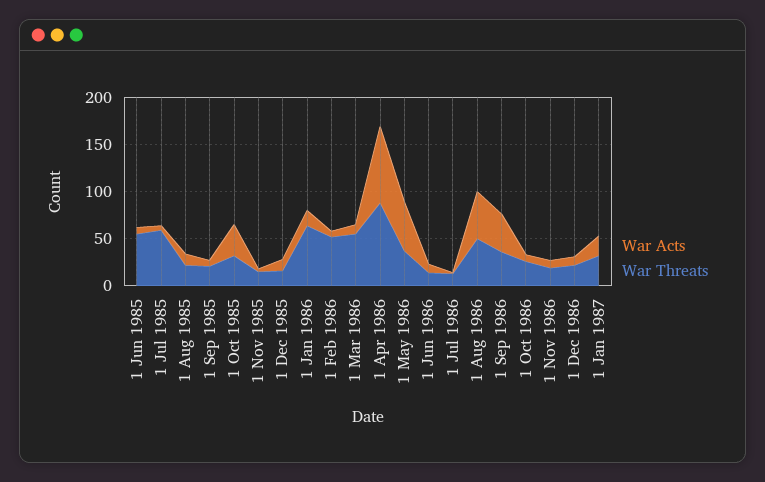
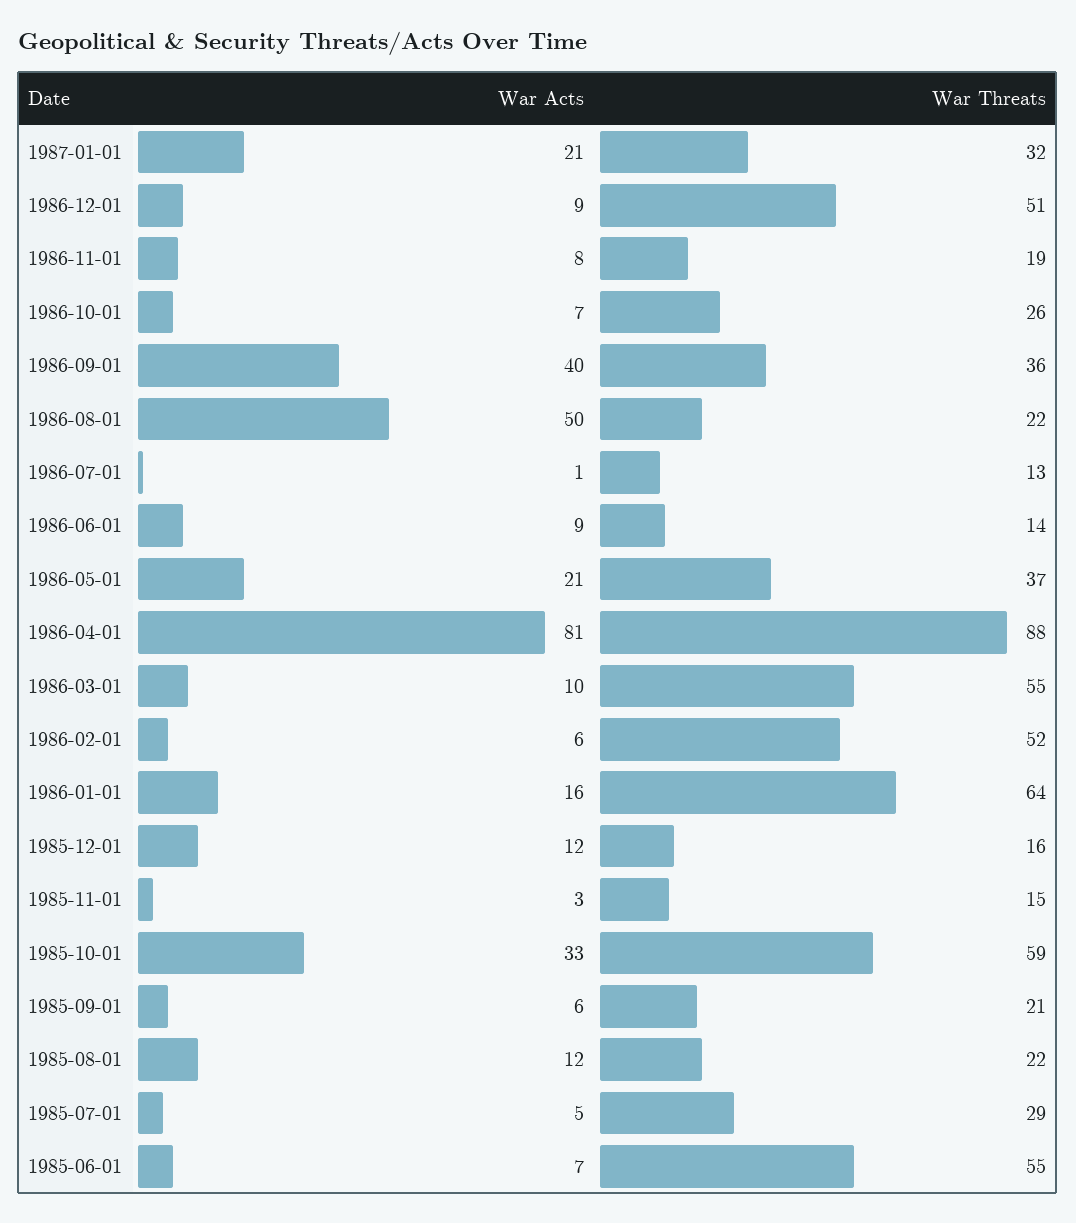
  {
    "War Acts": {
      "1 Jun 1985": 7,
      "1 Jul 1985": 5,
      "1 Aug 1985": 12,
      "1 Sep 1985": 6,
      "1 Oct 1985": 33,
      "1 Nov 1985": 3,
      "1 Dec 1985": 12,
      "1 Jan 1986": 16,
      "1 Feb 1986": 6,
      "1 Mar 1986": 10,
      "1 Apr 1986": 81,
-     "1 May 1986": 50,
+     "1 May 1986": 21,
      "1 Jun 1986": 9,
      "1 Jul 1986": 1,
      "1 Aug 1986": 50,
      "1 Sep 1986": 40,
      "1 Oct 1986": 7,
      "1 Nov 1986": 8,
      "1 Dec 1986": 9,
      "1 Jan 1987": 21
    },
    "War Threats": {
      "1 Jun 1985": 55,
-     "1 Jul 1985": 60,
+     "1 Jul 1985": 29,
      "1 Aug 1985": 22,
      "1 Sep 1985": 21,
-     "1 Oct 1985": 30,
+     "1 Oct 1985": 59,
      "1 Nov 1985": 15,
      "1 Dec 1985": 16,
      "1 Jan 1986": 64,
      "1 Feb 1986": 52,
      "1 Mar 1986": 55,
      "1 Apr 1986": 88,
      "1 May 1986": 37,
      "1 Jun 1986": 14,
      "1 Jul 1986": 13,
-     "1 Aug 1986": 50,
+     "1 Aug 1986": 22,
      "1 Sep 1986": 36,
      "1 Oct 1986": 26,
      "1 Nov 1986": 19,
-     "1 Dec 1986": 20,
+     "1 Dec 1986": 51,
      "1 Jan 1987": 32
    }
  }

